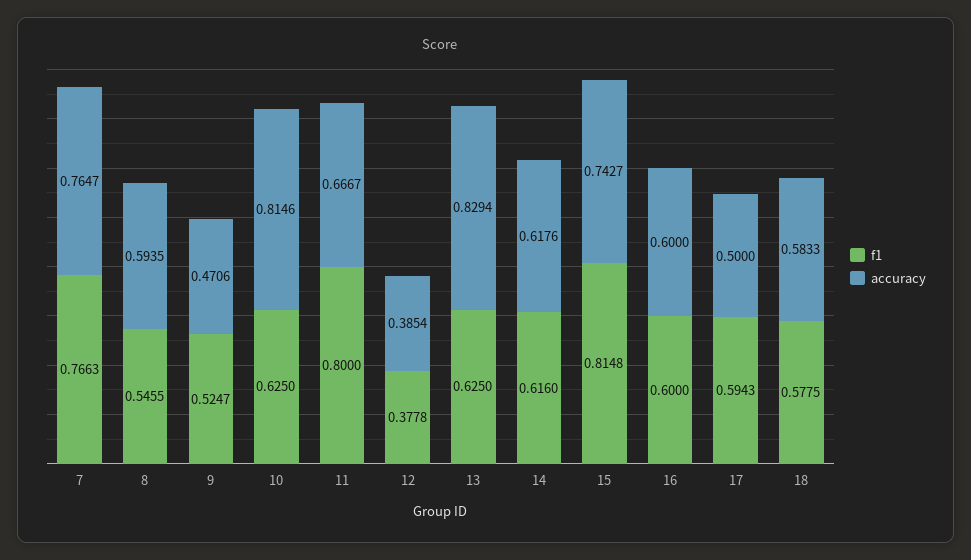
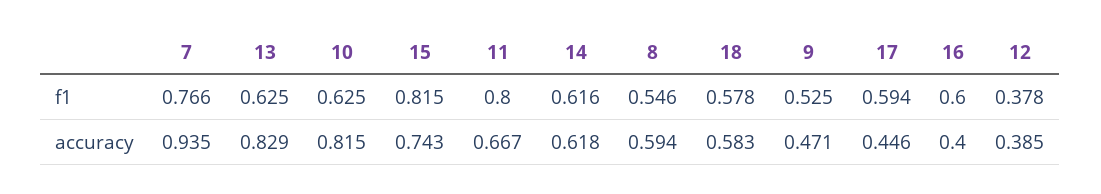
  {
    "f1": {
      "7": 0.7663,
      "8": 0.5455,
      "9": 0.5247,
      "10": 0.625,
      "11": 0.8,
      "12": 0.3778,
      "13": 0.625,
      "14": 0.616,
      "15": 0.8148,
      "16": 0.6,
      "17": 0.5943,
      "18": 0.5775
    },
    "accuracy": {
-     "7": 0.7647,
+     "7": 0.935,
      "8": 0.5935,
      "9": 0.4706,
      "10": 0.8146,
      "11": 0.6667,
      "12": 0.3854,
      "13": 0.8294,
      "14": 0.6176,
      "15": 0.7427,
-     "16": 0.6,
+     "16": 0.4,
-     "17": 0.5,
+     "17": 0.446,
      "18": 0.5833
    }
  }

